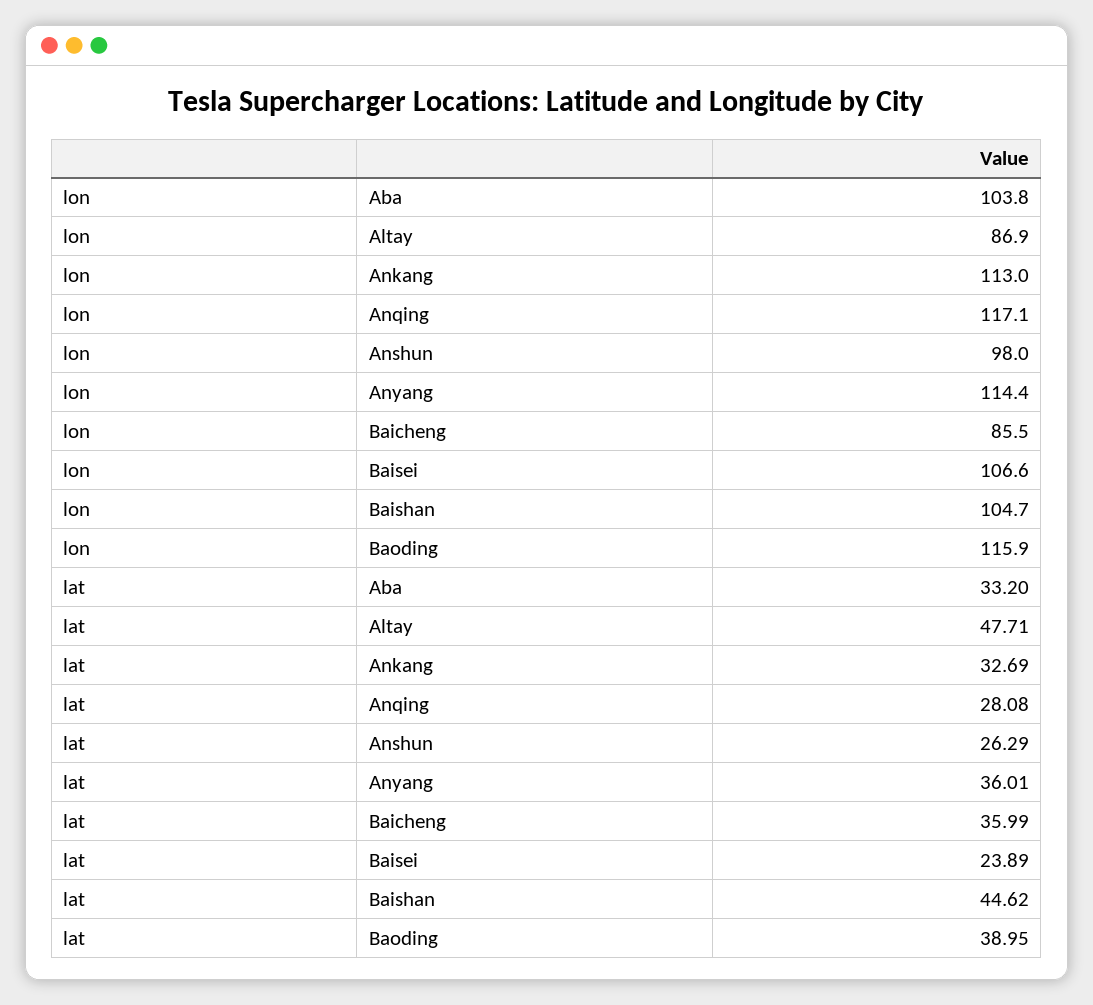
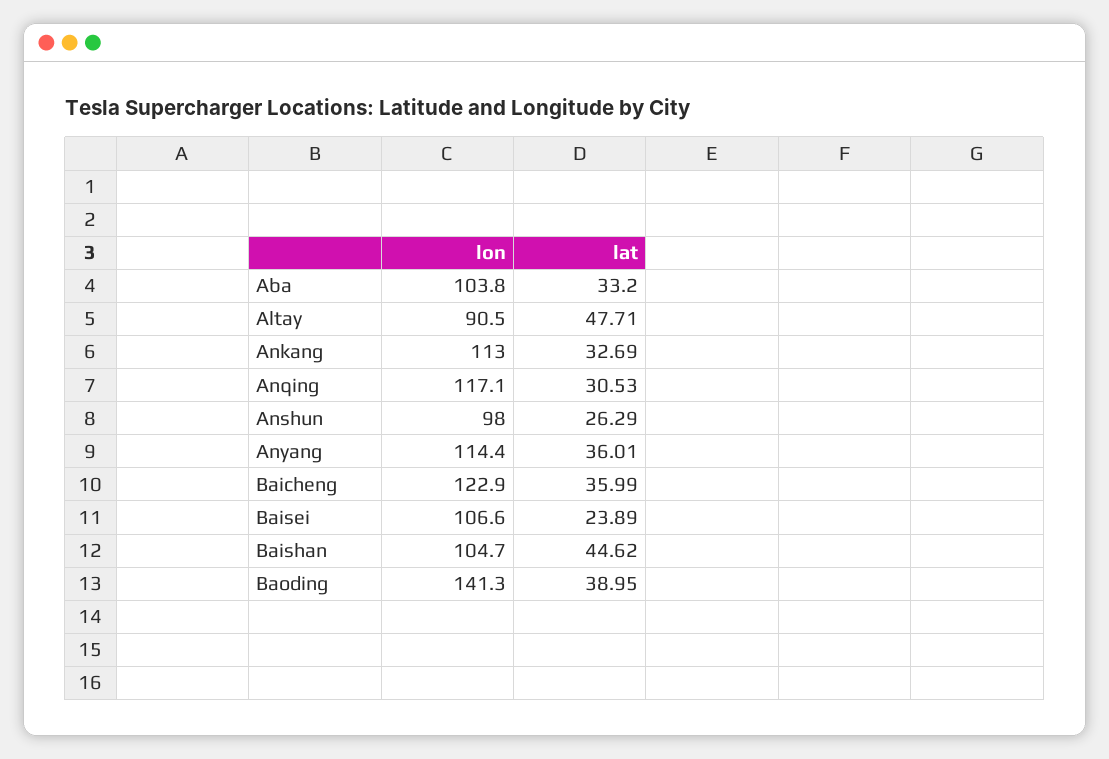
  {
    "lon": {
      "Aba": 103.8,
-     "Altay": 86.9,
+     "Altay": 90.5,
      "Ankang": 113,
      "Anqing": 117.1,
      "Anshun": 98,
      "Anyang": 114.4,
-     "Baicheng": 85.5,
+     "Baicheng": 122.9,
      "Baisei": 106.6,
      "Baishan": 104.7,
-     "Baoding": 115.9
+     "Baoding": 141.3
    },
    "lat": {
      "Aba": 33.2,
      "Altay": 47.71,
      "Ankang": 32.69,
-     "Anqing": 28.08,
+     "Anqing": 30.53,
      "Anshun": 26.29,
      "Anyang": 36.01,
      "Baicheng": 35.99,
      "Baisei": 23.89,
      "Baishan": 44.62,
      "Baoding": 38.95
    }
  }

